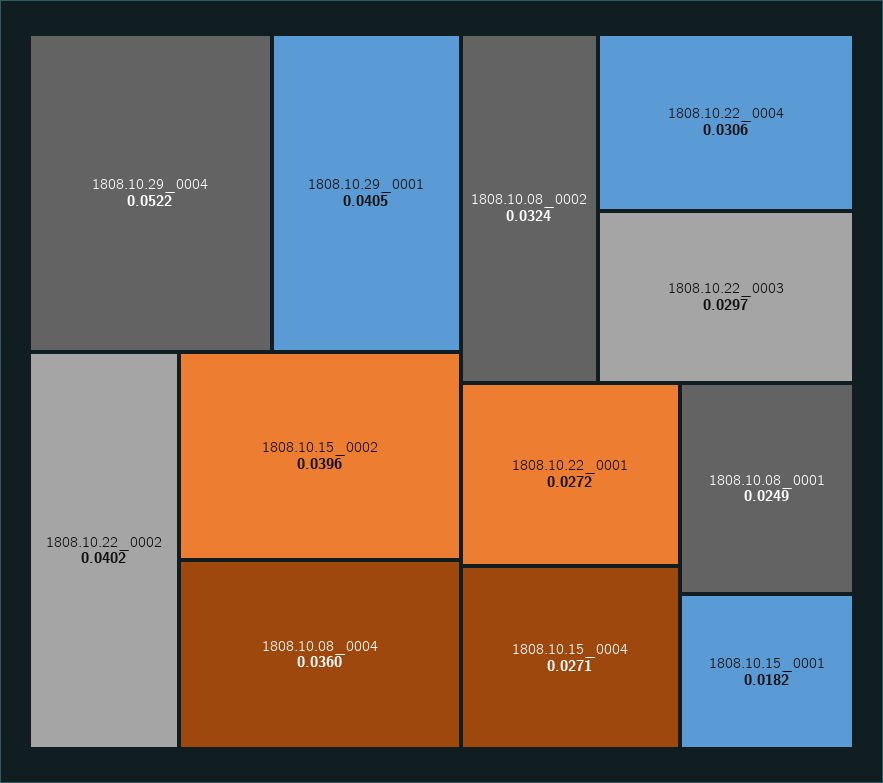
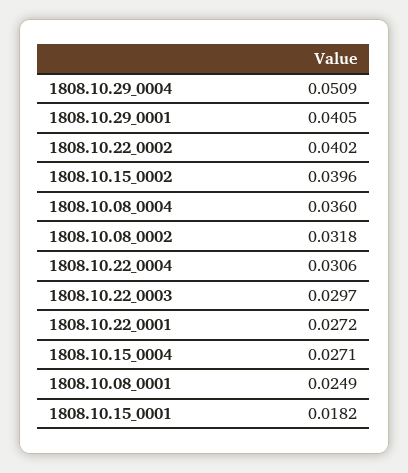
  {
-   "1808.10.29_0004": 0.0522,
+   "1808.10.29_0004": 0.0509,
    "1808.10.29_0001": 0.0405,
    "1808.10.22_0002": 0.0402,
    "1808.10.15_0002": 0.0396,
    "1808.10.08_0004": 0.036,
-   "1808.10.08_0002": 0.0324,
+   "1808.10.08_0002": 0.0318,
    "1808.10.22_0004": 0.0306,
    "1808.10.22_0003": 0.0297,
    "1808.10.22_0001": 0.0272,
    "1808.10.15_0004": 0.0271,
    "1808.10.08_0001": 0.0249,
    "1808.10.15_0001": 0.0182
  }

